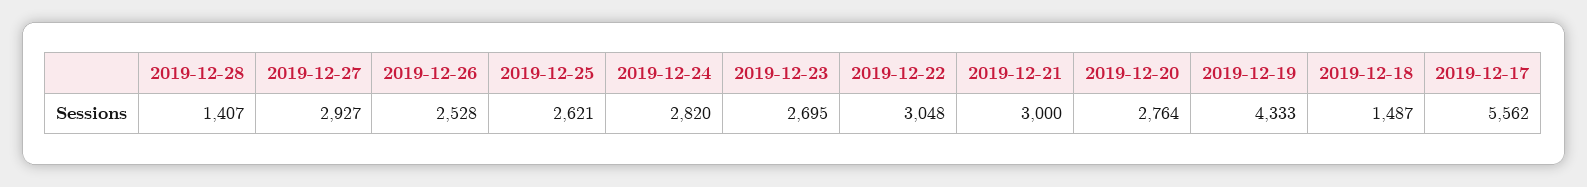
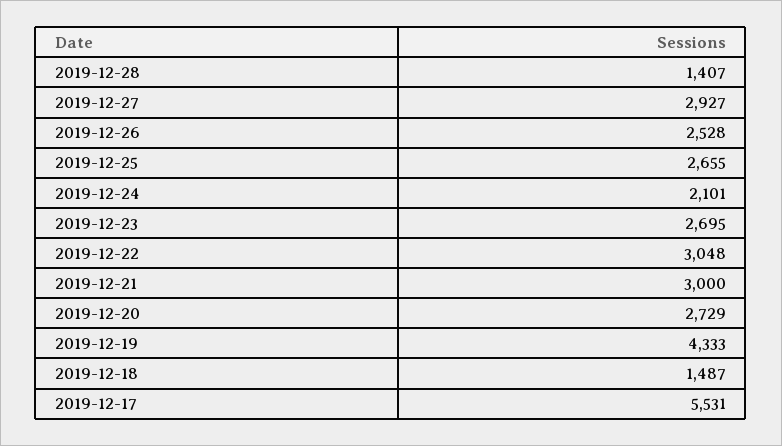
  {
    "2019-12-28": 1407,
    "2019-12-27": 2927,
    "2019-12-26": 2528,
-   "2019-12-25": 2621,
+   "2019-12-25": 2655,
-   "2019-12-24": 2820,
+   "2019-12-24": 2101,
    "2019-12-23": 2695,
    "2019-12-22": 3048,
    "2019-12-21": 3000,
-   "2019-12-20": 2764,
+   "2019-12-20": 2729,
    "2019-12-19": 4333,
    "2019-12-18": 1487,
-   "2019-12-17": 5562
+   "2019-12-17": 5531
  }

